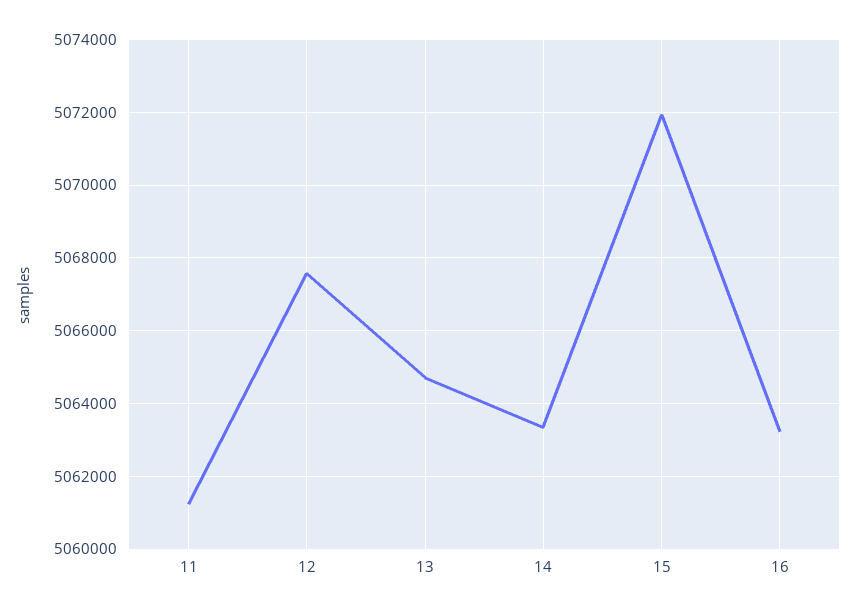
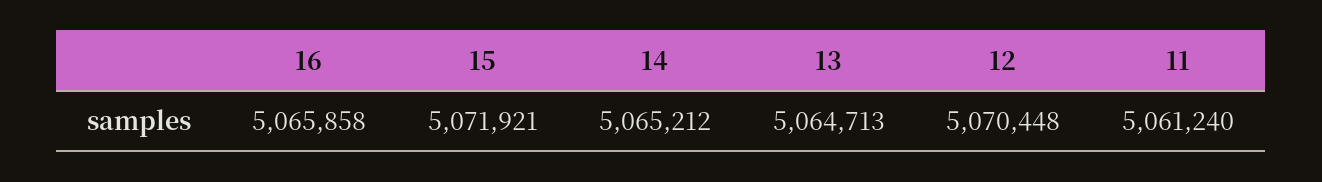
  {
    "11": 5061240,
-   "12": 5067600,
+   "12": 5070448,
    "13": 5064713,
-   "14": 5063400,
+   "14": 5065212,
    "15": 5071921,
-   "16": 5063200
+   "16": 5065858
  }

